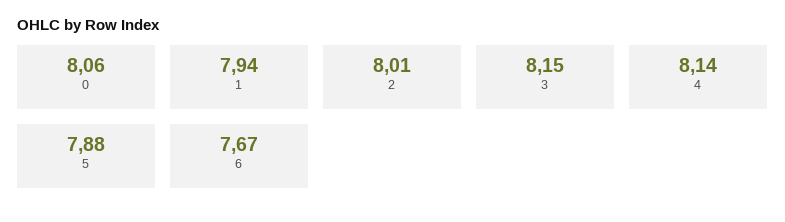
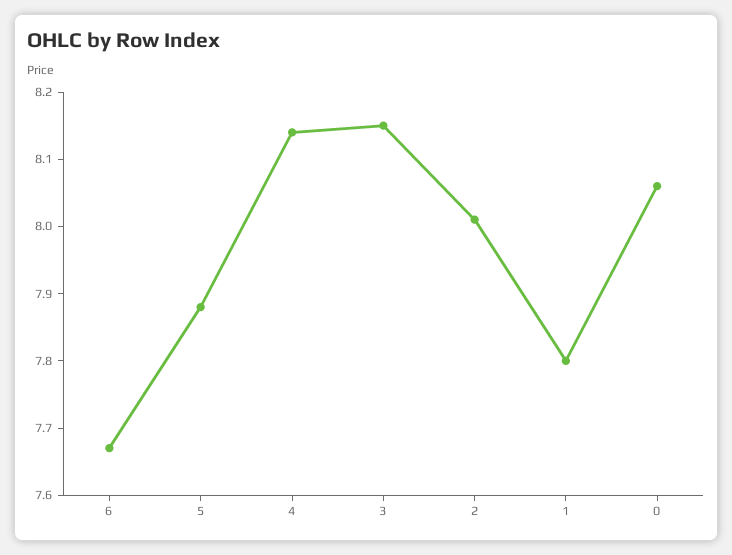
  {
    "0": 8.06,
-   "1": 7.94,
+   "1": 7.8,
    "2": 8.01,
    "3": 8.15,
    "4": 8.14,
    "5": 7.88,
    "6": 7.67
  }

